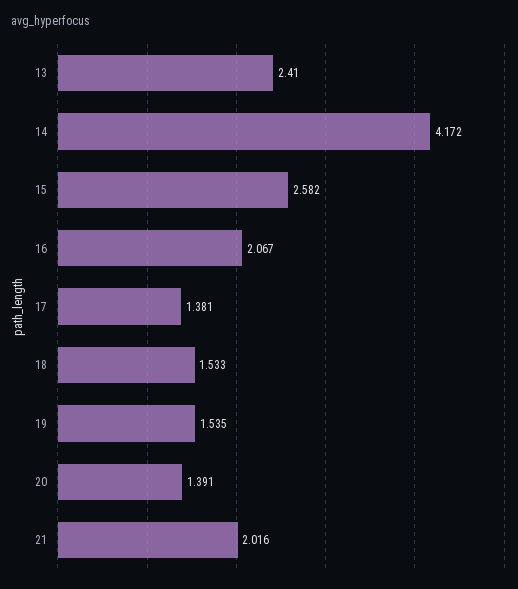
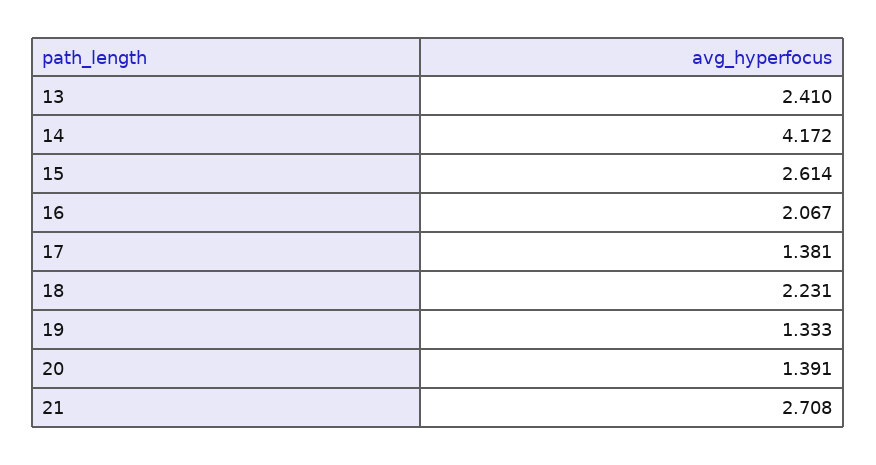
  {
    "13": 2.41,
    "14": 4.172,
-   "15": 2.582,
+   "15": 2.614,
    "16": 2.067,
    "17": 1.381,
-   "18": 1.533,
+   "18": 2.231,
-   "19": 1.535,
+   "19": 1.333,
    "20": 1.391,
-   "21": 2.016
+   "21": 2.708
  }

